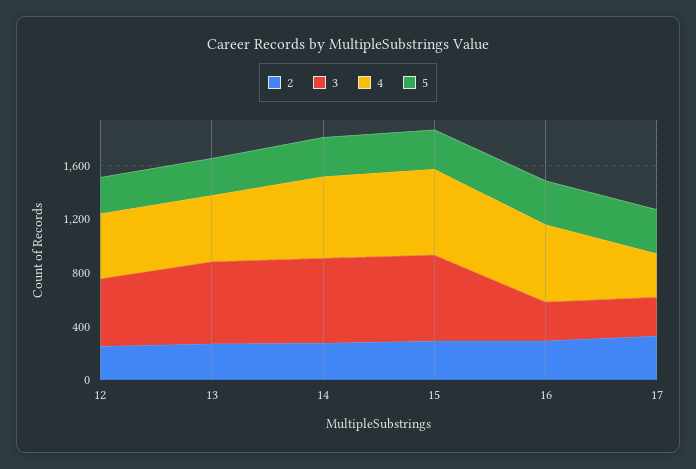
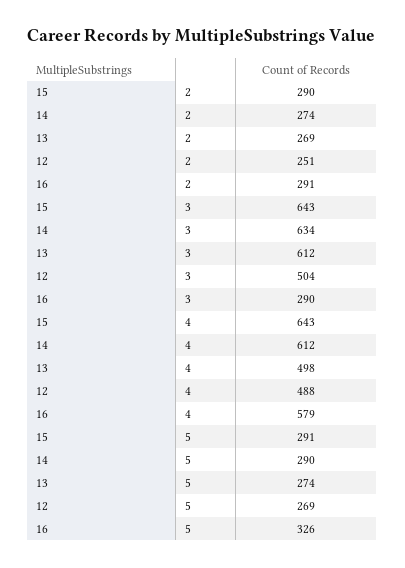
  {
    "2": {
      "12": 251,
      "13": 269,
      "14": 274,
      "15": 290,
-     "16": 291,
+     "16": 291
-     "17": 300
    },
    "3": {
      "12": 504,
      "13": 612,
      "14": 634,
      "15": 643,
-     "16": 290,
+     "16": 290
-     "17": 300
    },
    "4": {
      "12": 488,
      "13": 498,
      "14": 612,
      "15": 643,
-     "16": 579,
+     "16": 579
-     "17": 300
    },
    "5": {
      "12": 269,
      "13": 274,
      "14": 290,
      "15": 291,
-     "16": 326,
+     "16": 326
-     "17": 300
    }
  }

